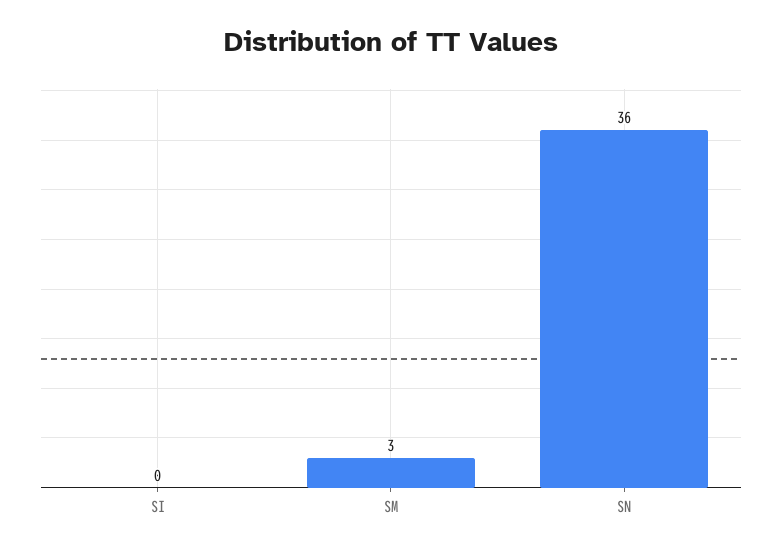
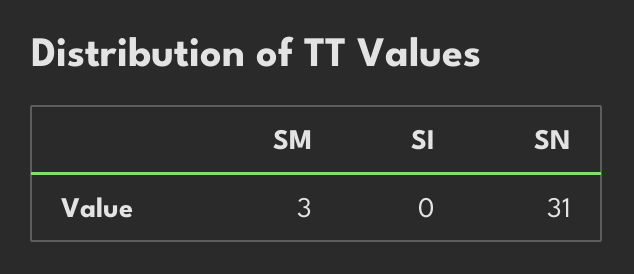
  {
    "SI": 0,
    "SM": 3,
-   "SN": 36
+   "SN": 31
  }

